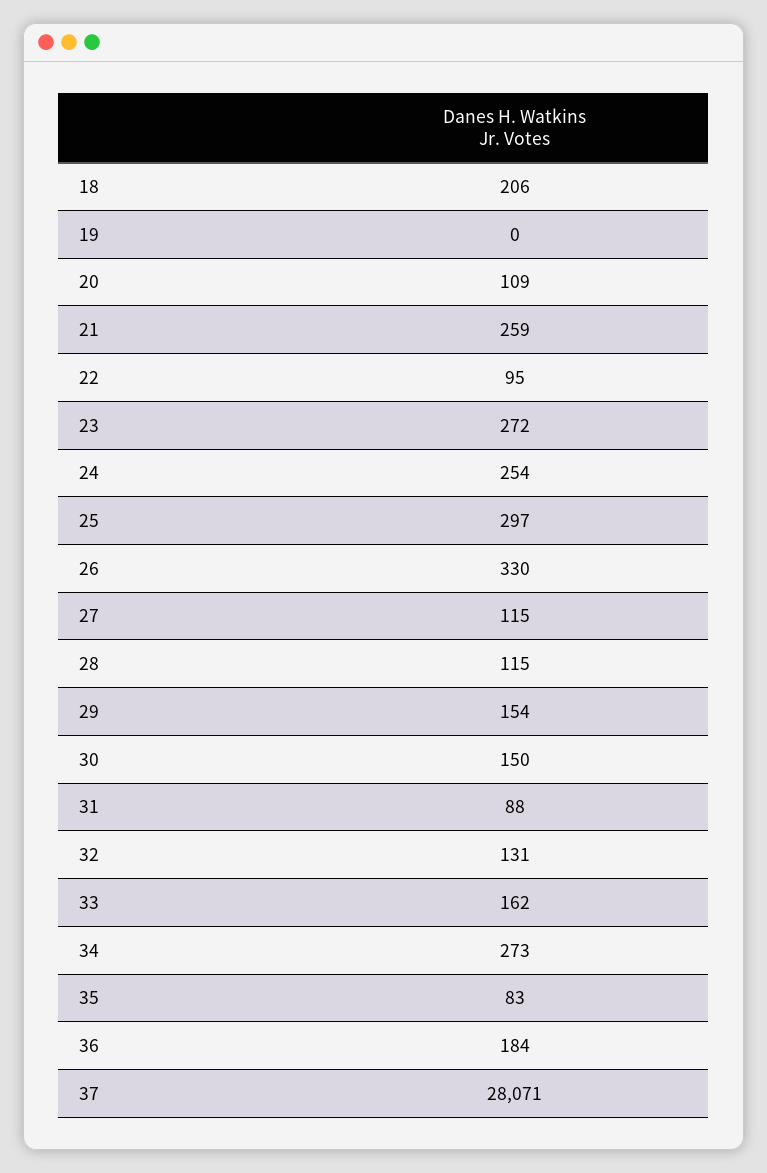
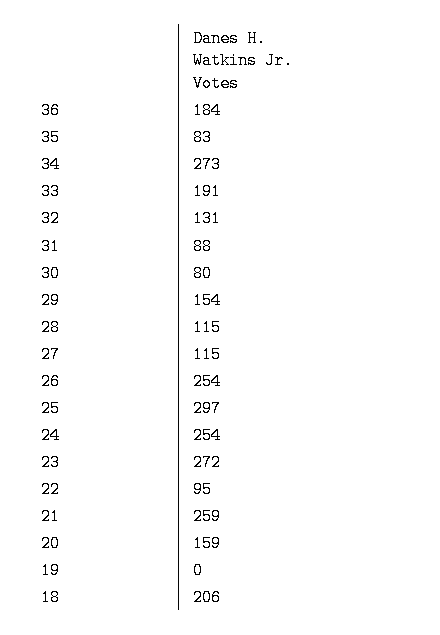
  {
    "18": 206,
    "19": 0,
-   "20": 109,
+   "20": 159,
    "21": 259,
    "22": 95,
    "23": 272,
    "24": 254,
    "25": 297,
-   "26": 330,
+   "26": 254,
    "27": 115,
    "28": 115,
    "29": 154,
-   "30": 150,
+   "30": 80,
    "31": 88,
    "32": 131,
-   "33": 162,
+   "33": 191,
    "34": 273,
    "35": 83,
-   "36": 184,
+   "36": 184
-   "37": 28071
  }

